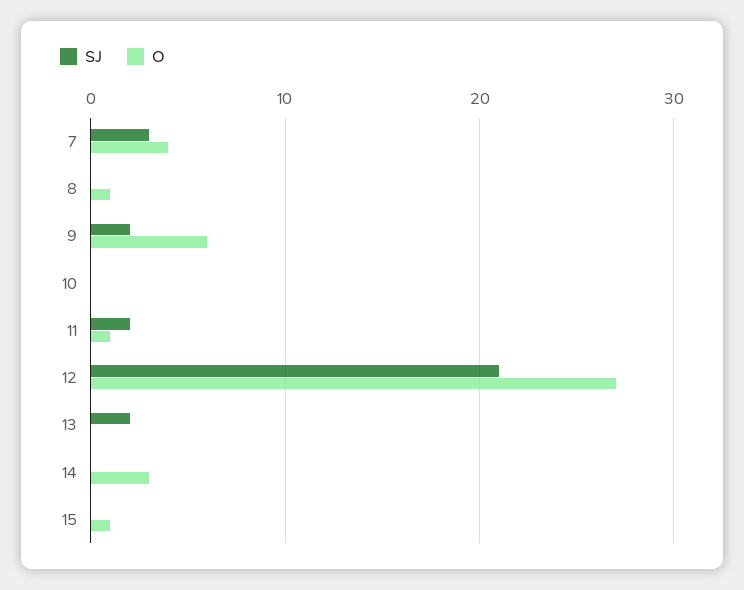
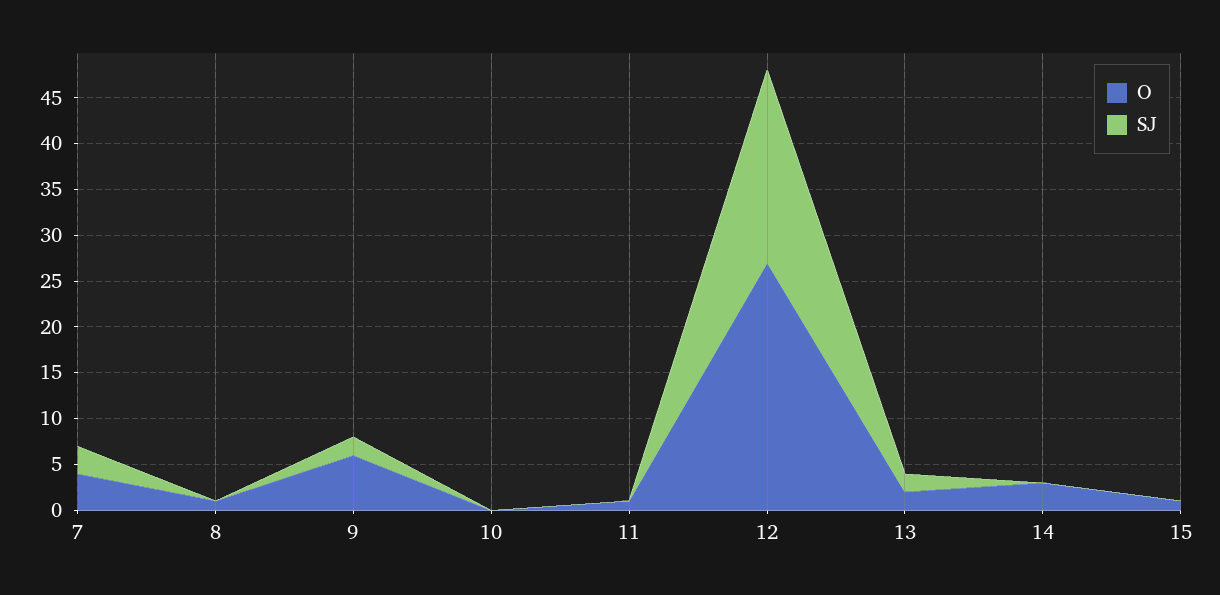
  {
    "SJ": {
      "7": 3,
      "8": 0,
      "9": 2,
      "10": 0,
-     "11": 2,
+     "11": 0,
      "12": 21,
      "13": 2,
      "14": 0,
      "15": 0
    },
    "O": {
      "7": 4,
      "8": 1,
      "9": 6,
      "10": 0,
      "11": 1,
      "12": 27,
-     "13": 0,
+     "13": 2,
      "14": 3,
      "15": 1
    }
  }

